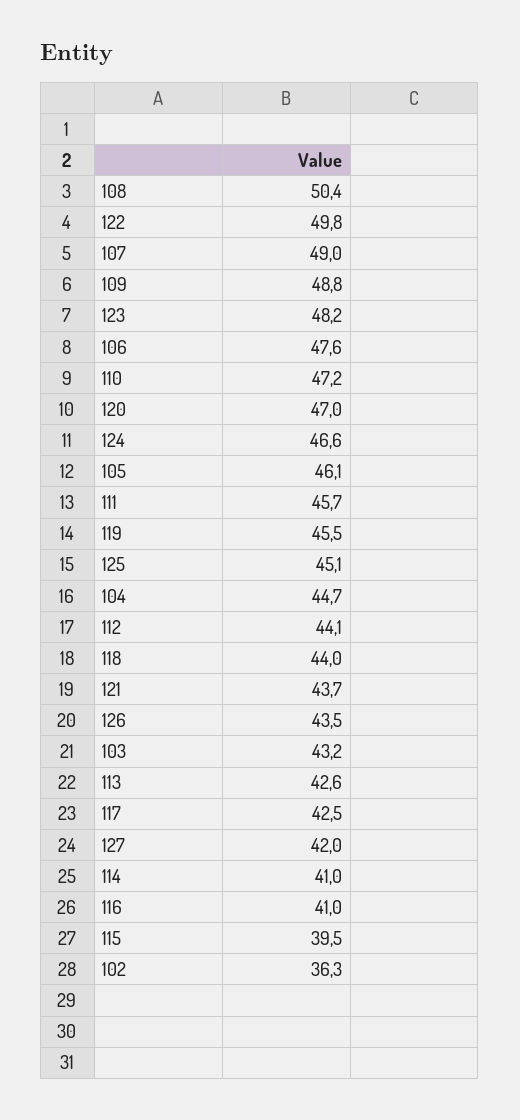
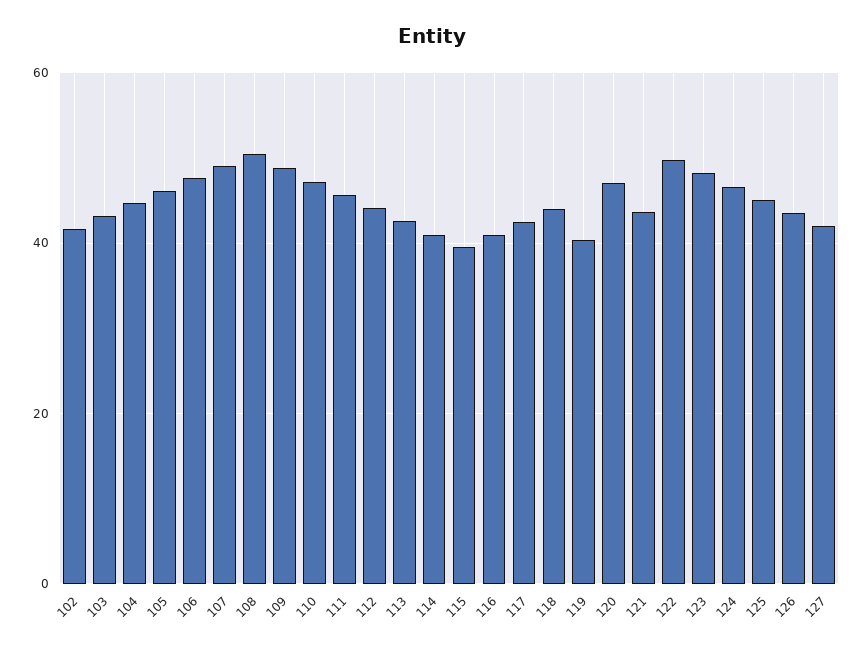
  {
    "108": 50.4,
    "122": 49.8,
    "107": 49,
    "109": 48.8,
    "123": 48.2,
    "106": 47.6,
    "110": 47.2,
    "120": 47,
    "124": 46.6,
    "105": 46.1,
    "111": 45.7,
-   "119": 45.5,
+   "119": 40,
    "125": 45.1,
    "104": 44.7,
    "112": 44.1,
    "118": 44,
    "121": 43.7,
    "126": 43.5,
    "103": 43.2,
    "113": 42.6,
    "117": 42.5,
    "127": 42,
    "114": 41,
    "116": 41,
    "115": 39.5,
-   "102": 36.3
+   "102": 42
  }

